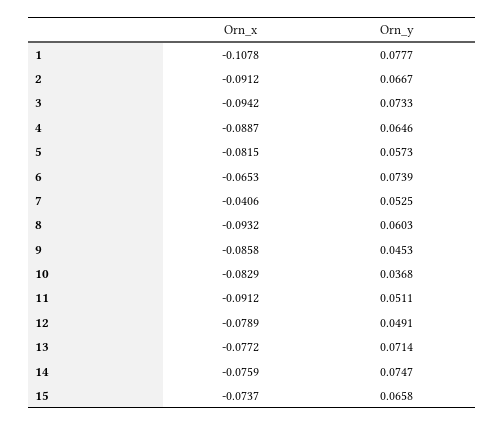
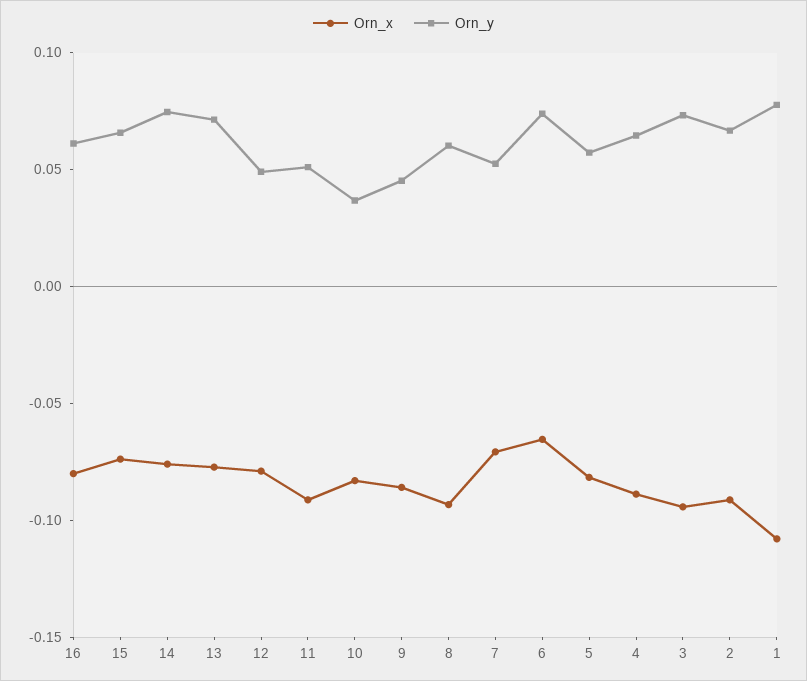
  {
    "Orn_x": {
      "1": -0.1078,
      "2": -0.0912,
      "3": -0.0942,
      "4": -0.0887,
      "5": -0.0815,
      "6": -0.0653,
-     "7": -0.0406,
+     "7": -0.07,
      "8": -0.0932,
      "9": -0.0858,
      "10": -0.0829,
      "11": -0.0912,
      "12": -0.0789,
      "13": -0.0772,
      "14": -0.0759,
-     "15": -0.0737
+     "15": -0.0737,
+     "16": -0.08
    },
    "Orn_y": {
      "1": 0.0777,
      "2": 0.0667,
      "3": 0.0733,
      "4": 0.0646,
      "5": 0.0573,
      "6": 0.0739,
      "7": 0.0525,
      "8": 0.0603,
      "9": 0.0453,
      "10": 0.0368,
      "11": 0.0511,
      "12": 0.0491,
      "13": 0.0714,
      "14": 0.0747,
-     "15": 0.0658
+     "15": 0.0658,
+     "16": 0.06
    }
  }

